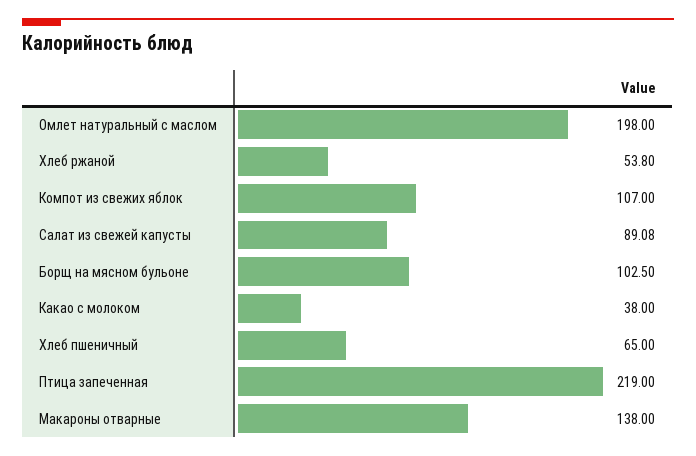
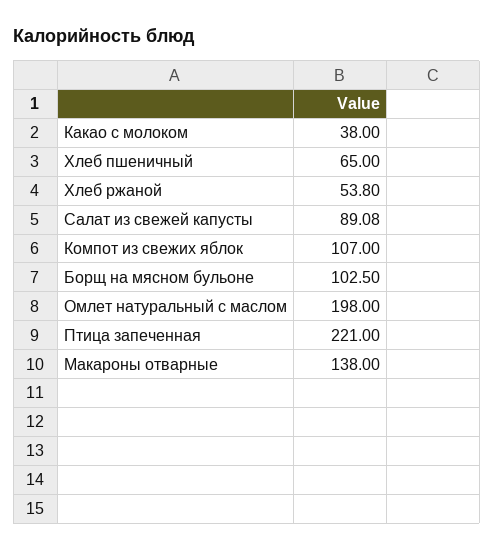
  {
    "Омлет натуральный с маслом": 198,
    "Хлеб ржаной": 53.8,
    "Компот из свежих яблок": 107,
    "Салат из свежей капусты": 89.08,
    "Борщ на мясном бульоне": 102.5,
    "Какао с молоком": 38,
    "Хлеб пшеничный": 65,
-   "Птица запеченная": 219,
+   "Птица запеченная": 221,
    "Макароны отварные": 138
  }

